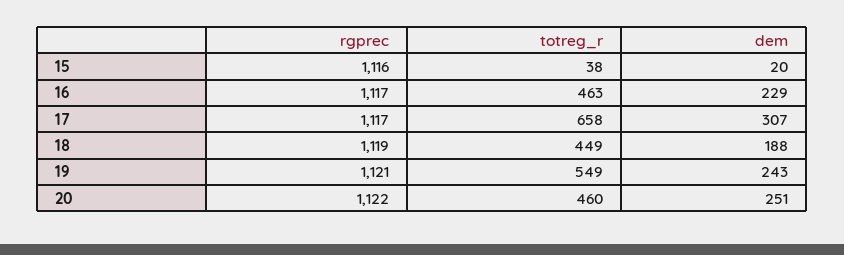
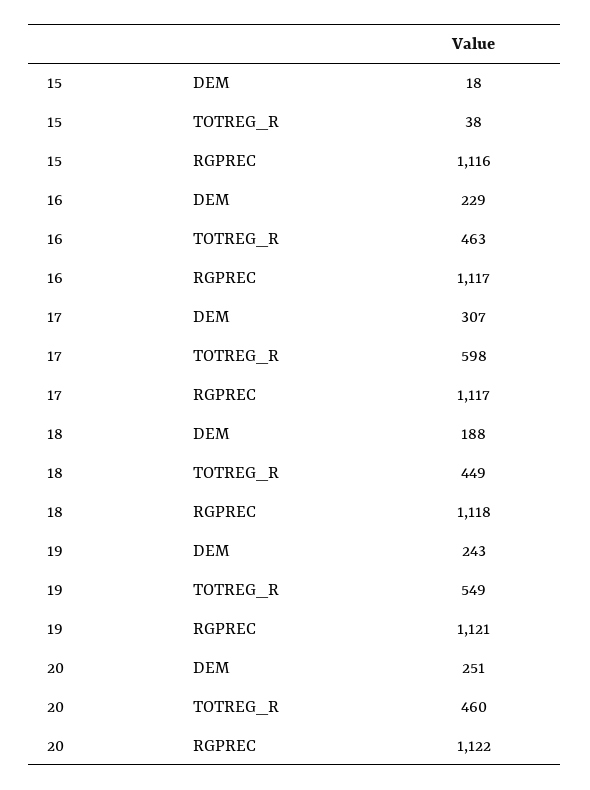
  {
    "rgprec": {
      "15": 1116,
      "16": 1117,
      "17": 1117,
-     "18": 1119,
+     "18": 1118,
      "19": 1121,
      "20": 1122
    },
    "totreg_r": {
      "15": 38,
      "16": 463,
-     "17": 658,
+     "17": 598,
      "18": 449,
      "19": 549,
      "20": 460
    },
    "dem": {
-     "15": 20,
+     "15": 18,
      "16": 229,
      "17": 307,
      "18": 188,
      "19": 243,
      "20": 251
    }
  }

